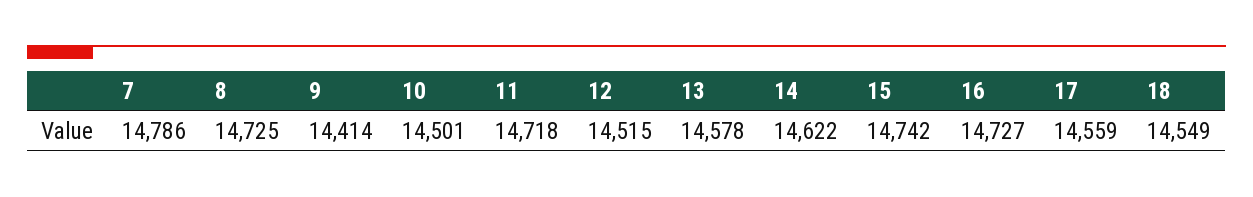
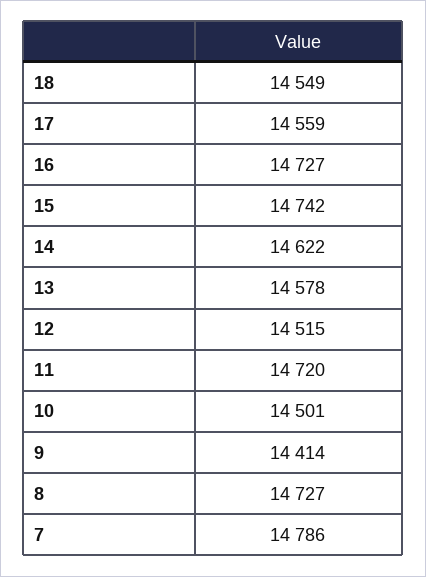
  {
    "7": 14786,
-   "8": 14725,
+   "8": 14727,
    "9": 14414,
    "10": 14501,
-   "11": 14718,
+   "11": 14720,
    "12": 14515,
    "13": 14578,
    "14": 14622,
    "15": 14742,
    "16": 14727,
    "17": 14559,
    "18": 14549
  }

